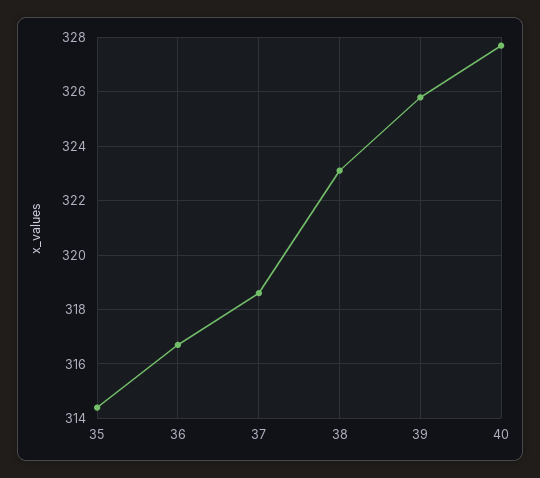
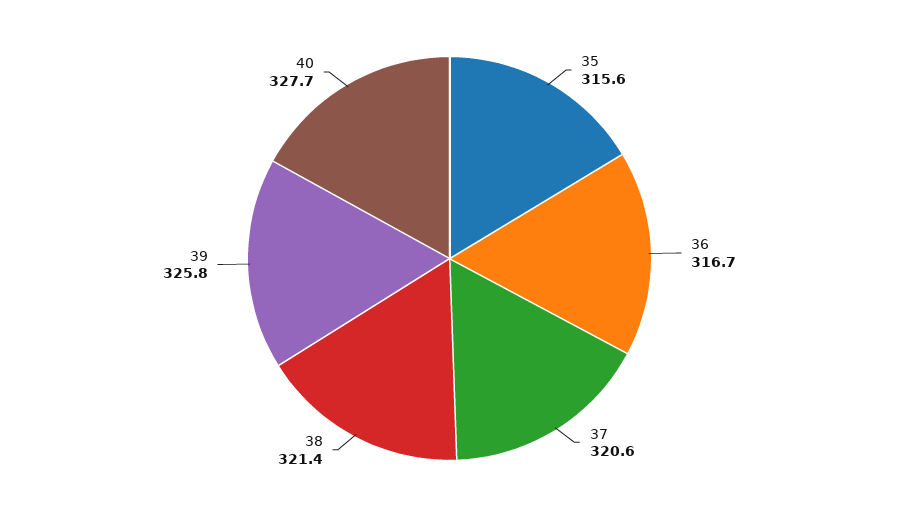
  {
-   "35": 314.5,
+   "35": 315.6,
    "36": 316.7,
-   "37": 318.5,
+   "37": 320.6,
-   "38": 323,
+   "38": 321.4,
    "39": 325.8,
    "40": 327.7
  }

